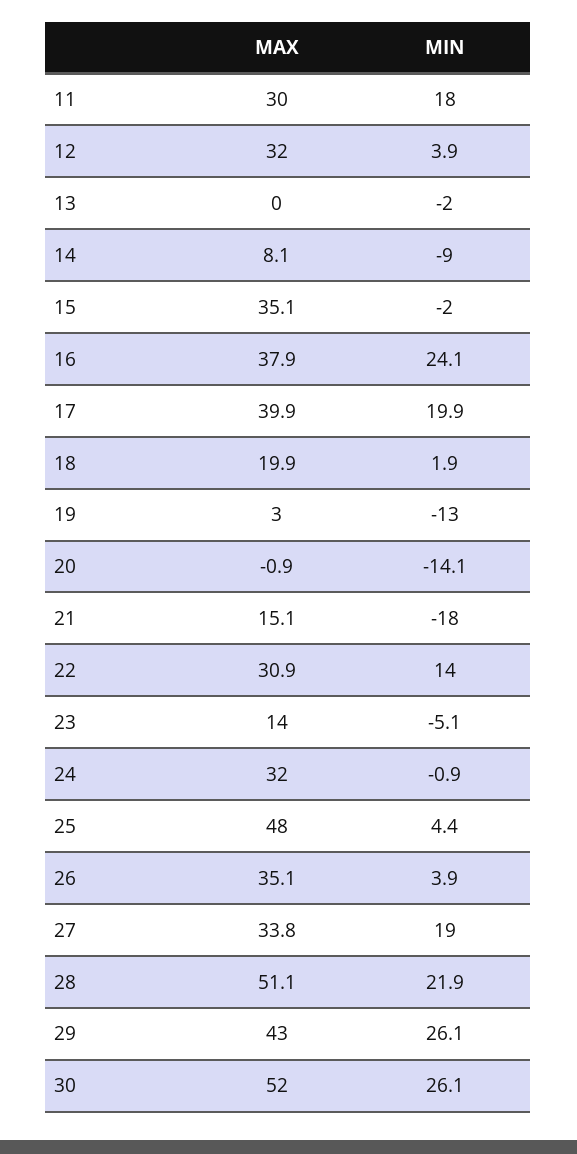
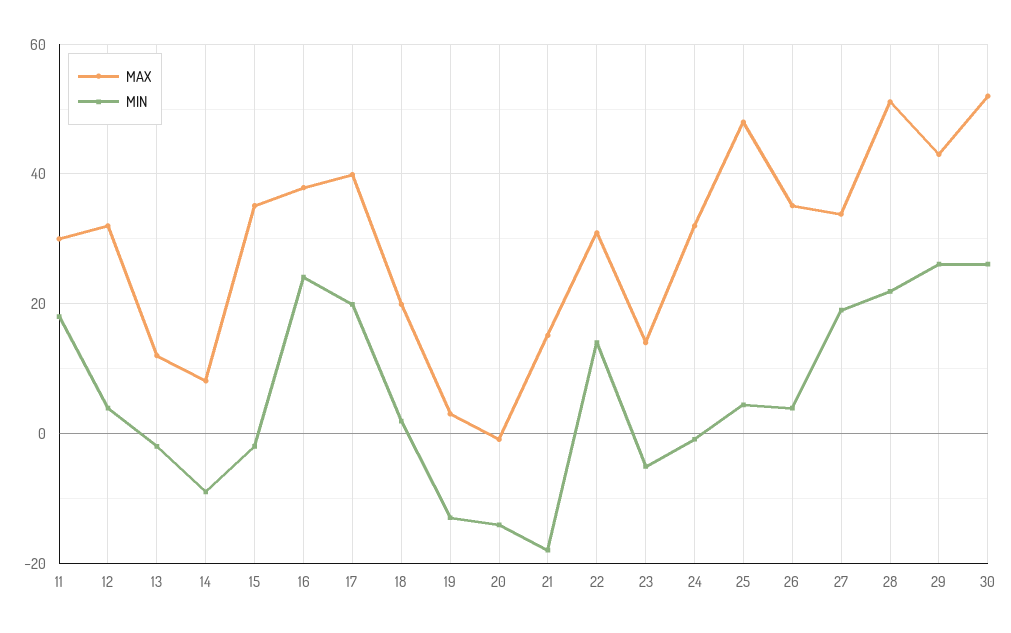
  {
    "MAX": {
      "11": 30,
      "12": 32,
-     "13": 0,
+     "13": 12,
      "14": 8.1,
      "15": 35.1,
      "16": 37.9,
      "17": 39.9,
      "18": 19.9,
      "19": 3,
      "20": -0.9,
      "21": 15.1,
      "22": 30.9,
      "23": 14,
      "24": 32,
      "25": 48,
      "26": 35.1,
      "27": 33.8,
      "28": 51.1,
      "29": 43,
      "30": 52
    },
    "MIN": {
      "11": 18,
      "12": 3.9,
      "13": -2,
      "14": -9,
      "15": -2,
      "16": 24.1,
      "17": 19.9,
      "18": 1.9,
      "19": -13,
      "20": -14.1,
      "21": -18,
      "22": 14,
      "23": -5.1,
      "24": -0.9,
      "25": 4.4,
      "26": 3.9,
      "27": 19,
      "28": 21.9,
      "29": 26.1,
      "30": 26.1
    }
  }

